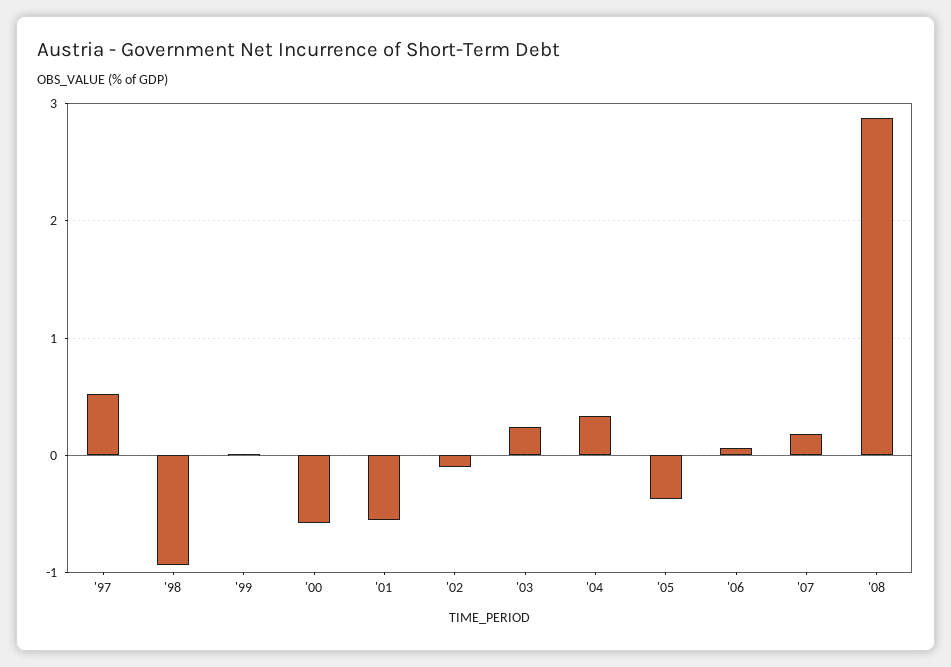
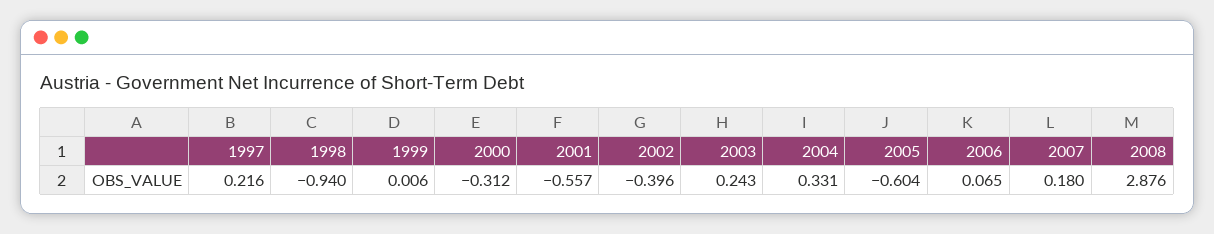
  {
-   "'97": 0.5,
+   "'97": 0.216,
    "'98": -0.94,
    "'99": 0.006,
-   "'00": -0.6,
+   "'00": -0.312,
    "'01": -0.557,
-   "'02": -0.1,
+   "'02": -0.396,
    "'03": 0.243,
    "'04": 0.331,
-   "'05": -0.4,
+   "'05": -0.604,
    "'06": 0.065,
    "'07": 0.18,
    "'08": 2.876
  }

